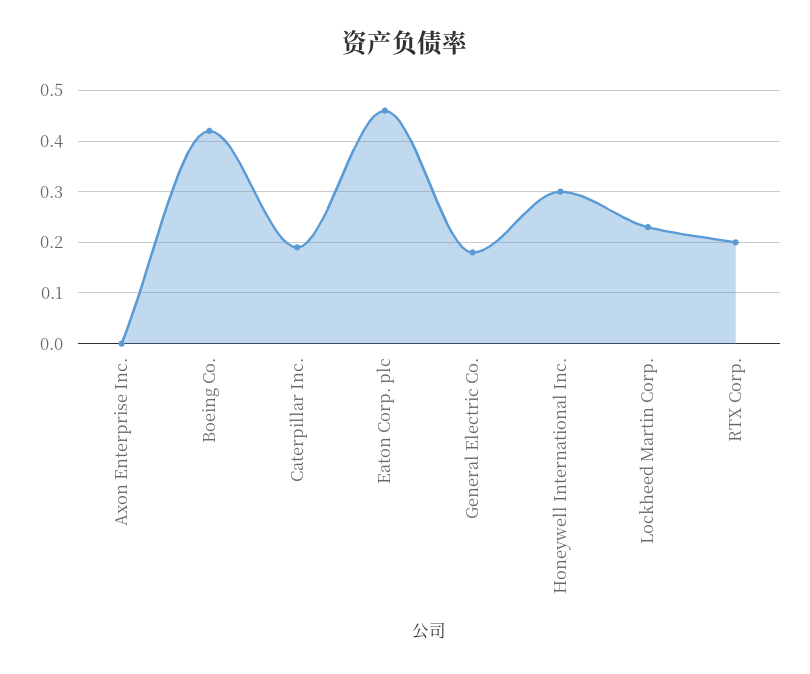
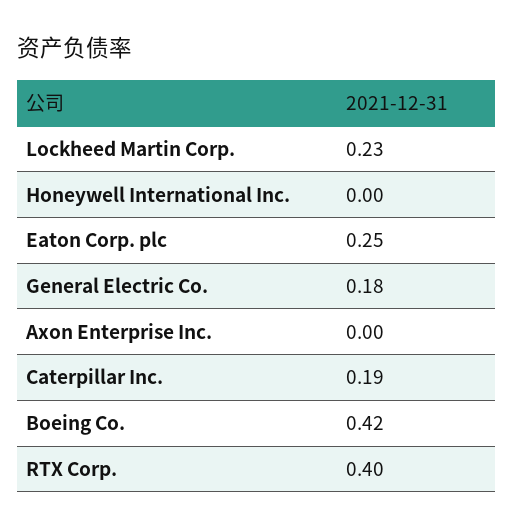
  {
    "Axon Enterprise Inc.": 0,
    "Boeing Co.": 0.42,
    "Caterpillar Inc.": 0.19,
-   "Eaton Corp. plc": 0.45,
+   "Eaton Corp. plc": 0.25,
    "General Electric Co.": 0.18,
-   "Honeywell International Inc.": 0.3,
+   "Honeywell International Inc.": 0,
    "Lockheed Martin Corp.": 0.23,
-   "RTX Corp.": 0.2
+   "RTX Corp.": 0.4
  }

